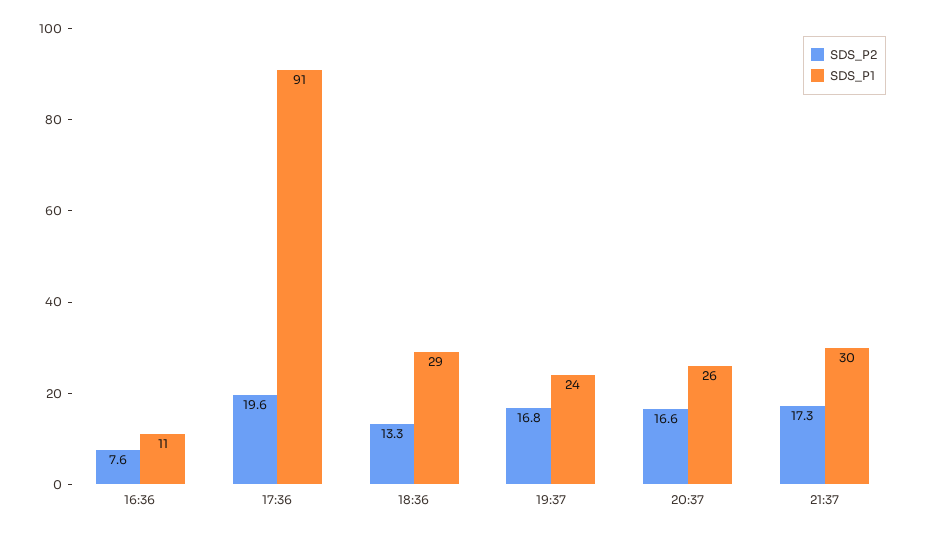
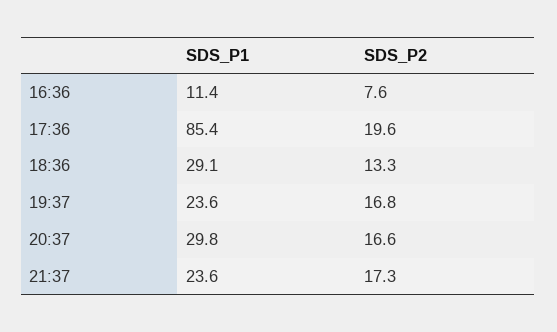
  {
    "SDS_P2": {
      "16:36": 7.6,
      "17:36": 19.6,
      "18:36": 13.3,
      "19:37": 16.8,
      "20:37": 16.6,
      "21:37": 17.3
    },
    "SDS_P1": {
      "16:36": 11.4,
-     "17:36": 91,
+     "17:36": 85.4,
      "18:36": 29.1,
      "19:37": 23.6,
-     "20:37": 26,
+     "20:37": 29.8,
-     "21:37": 30
+     "21:37": 23.6
    }
  }

